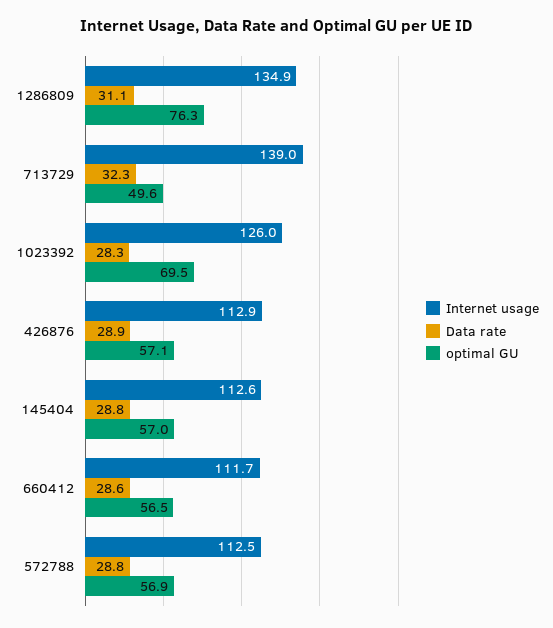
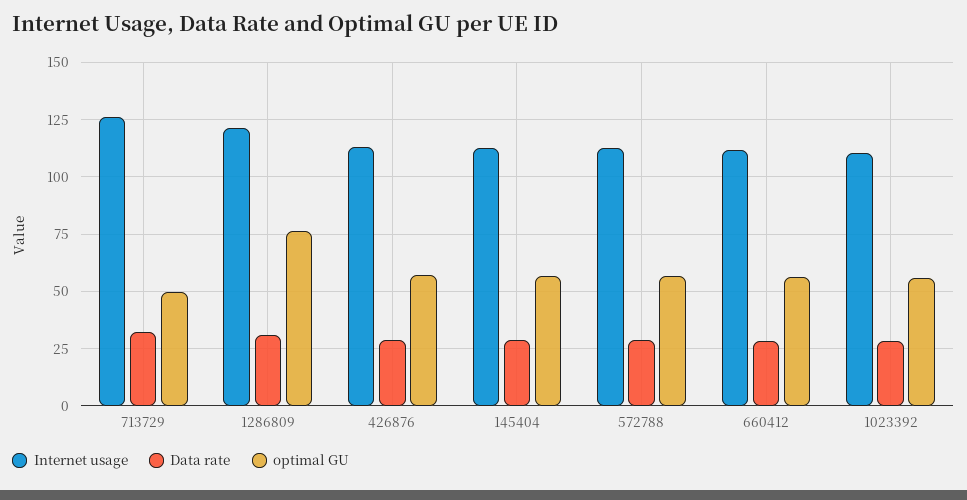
  {
    "Internet usage": {
-     "1286809": 134.9,
+     "1286809": 120,
-     "713729": 139,
+     "713729": 125,
-     "1023392": 126,
+     "1023392": 110,
      "426876": 112.9,
      "145404": 112.6,
      "660412": 111.7,
      "572788": 112.5
    },
    "Data rate": {
      "1286809": 31.1,
      "713729": 32.3,
      "1023392": 28.3,
      "426876": 28.9,
      "145404": 28.8,
      "660412": 28.6,
      "572788": 28.8
    },
    "optimal GU": {
      "1286809": 76.3,
      "713729": 49.6,
-     "1023392": 69.5,
+     "1023392": 55,
      "426876": 57.1,
      "145404": 57,
      "660412": 56.5,
      "572788": 56.9
    }
  }

